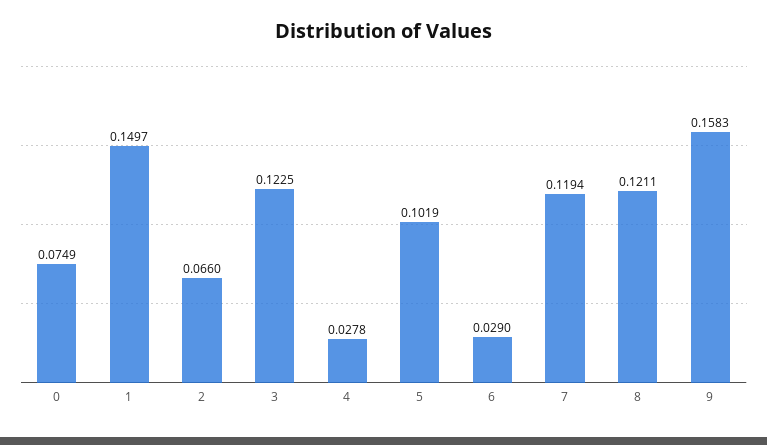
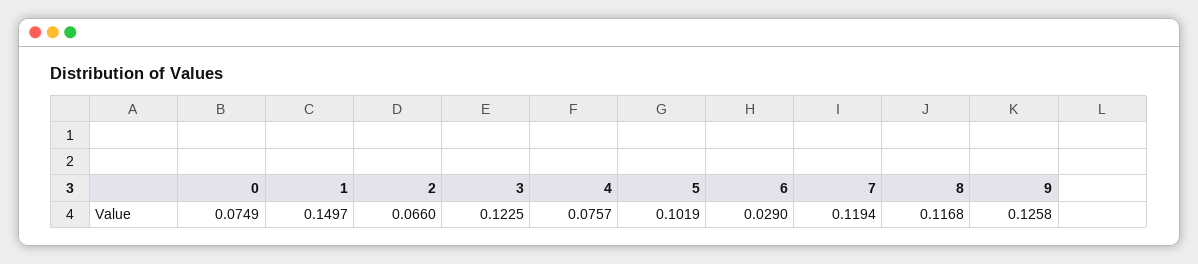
  {
    "0": 0.0749,
    "1": 0.1497,
    "2": 0.066,
    "3": 0.1225,
-   "4": 0.0278,
+   "4": 0.0757,
    "5": 0.1019,
    "6": 0.029,
    "7": 0.1194,
-   "8": 0.1211,
+   "8": 0.1168,
-   "9": 0.1583
+   "9": 0.1258
  }

